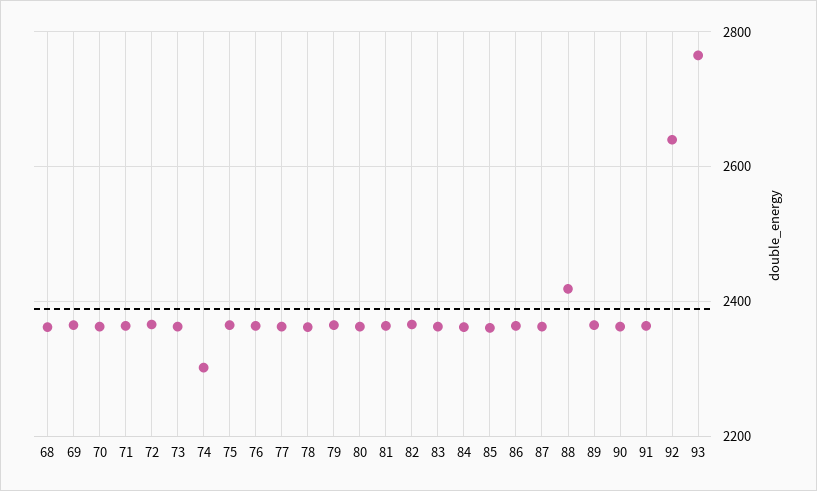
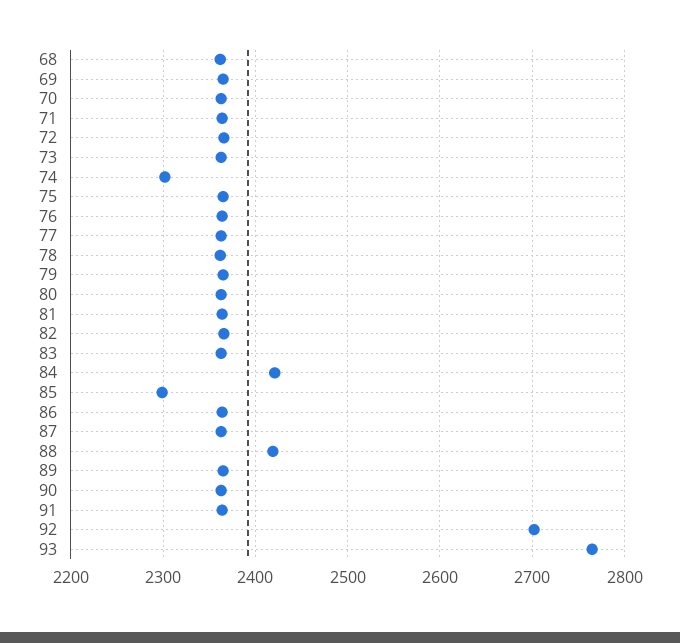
  {
    "68": 2360,
    "69": 2370,
    "70": 2360,
    "71": 2360,
    "72": 2370,
    "73": 2360,
    "74": 2300,
    "75": 2370,
    "76": 2360,
    "77": 2360,
    "78": 2360,
    "79": 2370,
    "80": 2360,
    "81": 2360,
    "82": 2370,
    "83": 2360,
-   "84": 2360,
+   "84": 2420,
-   "85": 2360,
+   "85": 2300,
    "86": 2360,
    "87": 2360,
    "88": 2420,
    "89": 2370,
    "90": 2360,
    "91": 2360,
-   "92": 2640,
+   "92": 2700,
    "93": 2770
  }

